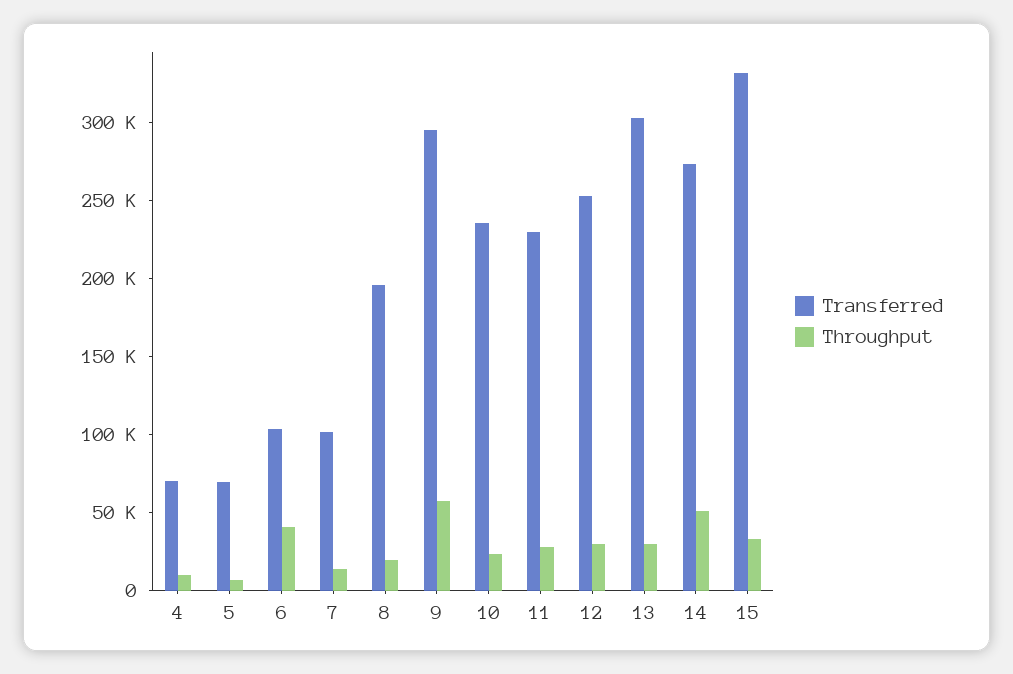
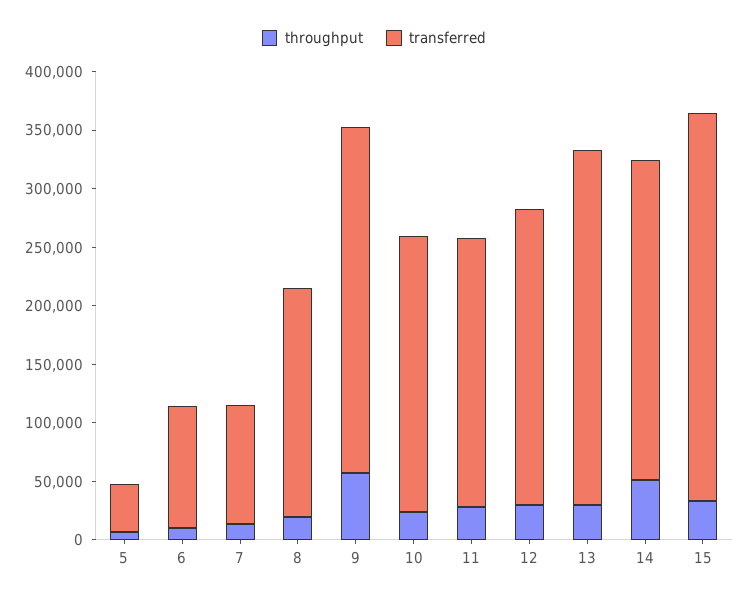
  {
    "Transferred": {
-     "4": 70000,
-     "5": 70000,
+     "5": 40000,
      "6": 100000,
      "7": 100000,
      "8": 200000,
      "9": 300000,
      "10": 240000,
      "11": 230000,
      "12": 250000,
      "13": 300000,
      "14": 270000,
      "15": 330000
    },
    "Throughput": {
-     "4": 10000,
      "5": 10000,
-     "6": 40000,
+     "6": 10000,
      "7": 10000,
      "8": 20000,
      "9": 60000,
      "10": 20000,
      "11": 30000,
      "12": 30000,
      "13": 30000,
      "14": 50000,
      "15": 30000
    }
  }

